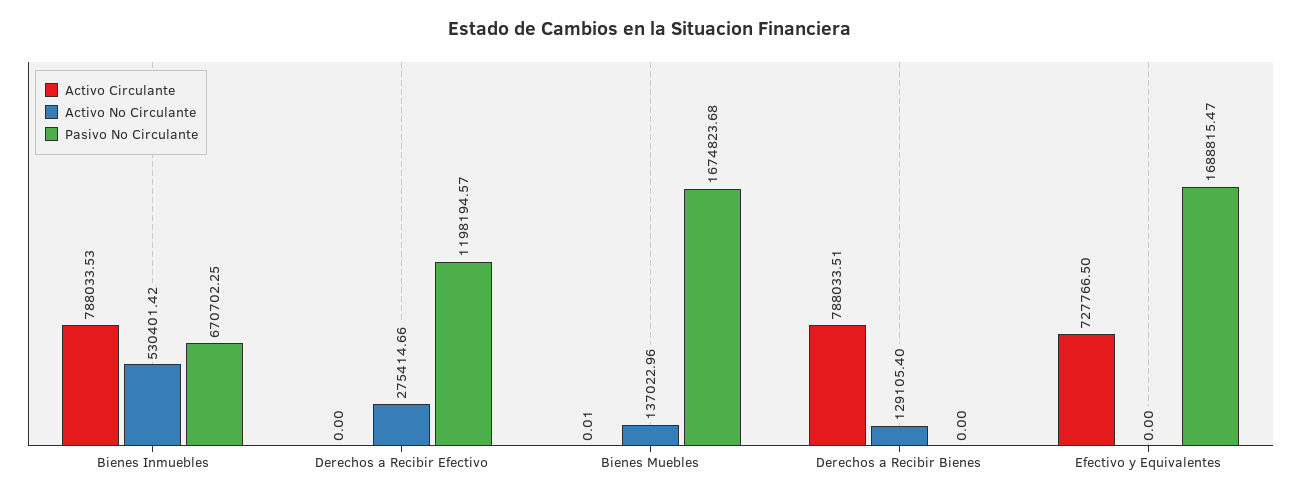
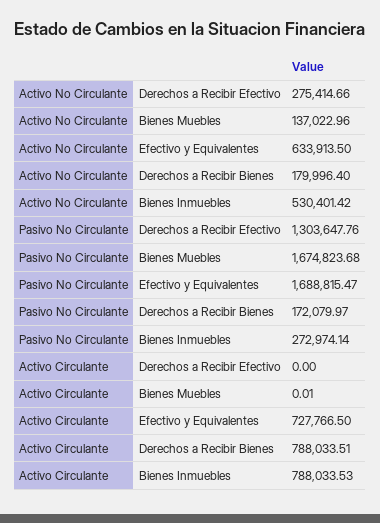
  {
    "Activo Circulante": {
      "Bienes Inmuebles": 788033.53,
      "Derechos a Recibir Efectivo": 0,
      "Bienes Muebles": 0.01,
      "Derechos a Recibir Bienes": 788033.51,
      "Efectivo y Equivalentes": 727766.5
    },
    "Activo No Circulante": {
      "Bienes Inmuebles": 530401.42,
      "Derechos a Recibir Efectivo": 275414.66,
      "Bienes Muebles": 137022.96,
-     "Derechos a Recibir Bienes": 129105.4,
+     "Derechos a Recibir Bienes": 179996.4,
-     "Efectivo y Equivalentes": 0
+     "Efectivo y Equivalentes": 633913.5
    },
    "Pasivo No Circulante": {
-     "Bienes Inmuebles": 670702.25,
+     "Bienes Inmuebles": 272974.14,
-     "Derechos a Recibir Efectivo": 1198194.57,
+     "Derechos a Recibir Efectivo": 1303647.76,
      "Bienes Muebles": 1674823.68,
-     "Derechos a Recibir Bienes": 0,
+     "Derechos a Recibir Bienes": 172079.97,
      "Efectivo y Equivalentes": 1688815.47
    }
  }

